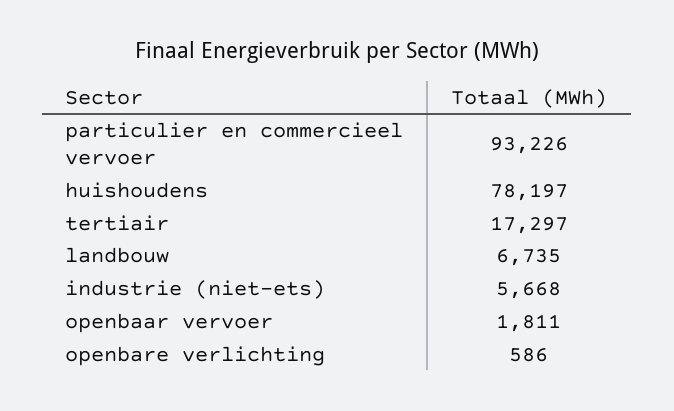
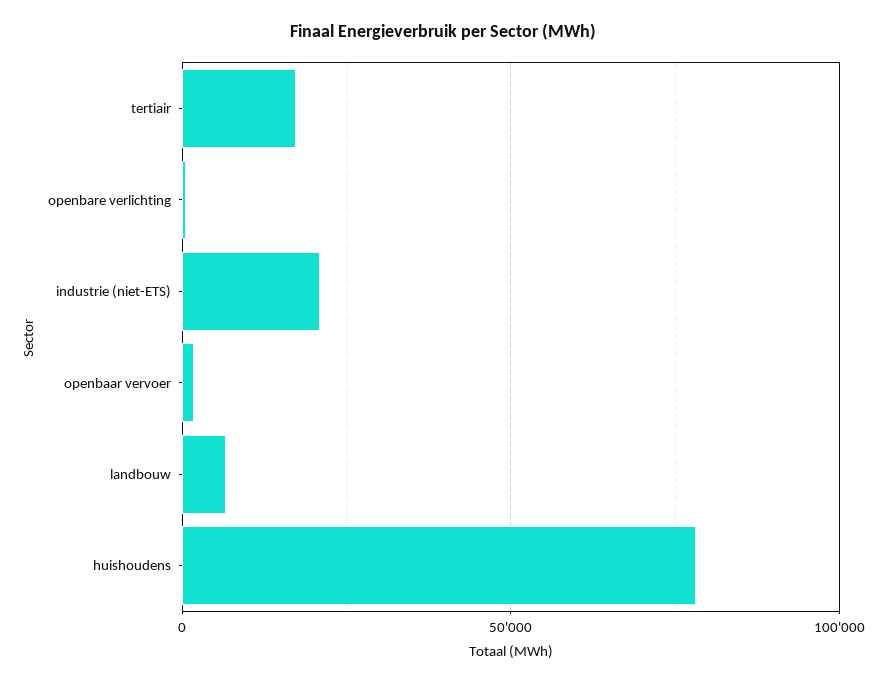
  {
-   "particulier en commercieel vervoer": 93226,
    "huishoudens": 78197,
    "tertiair": 17297,
    "landbouw": 6735,
-   "industrie (niet-ets)": 5668,
+   "industrie (niet-ets)": 20000,
    "openbaar vervoer": 1811,
    "openbare verlichting": 586
  }

